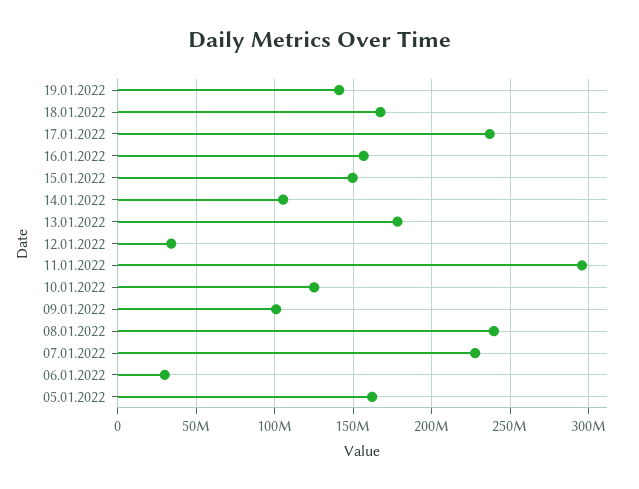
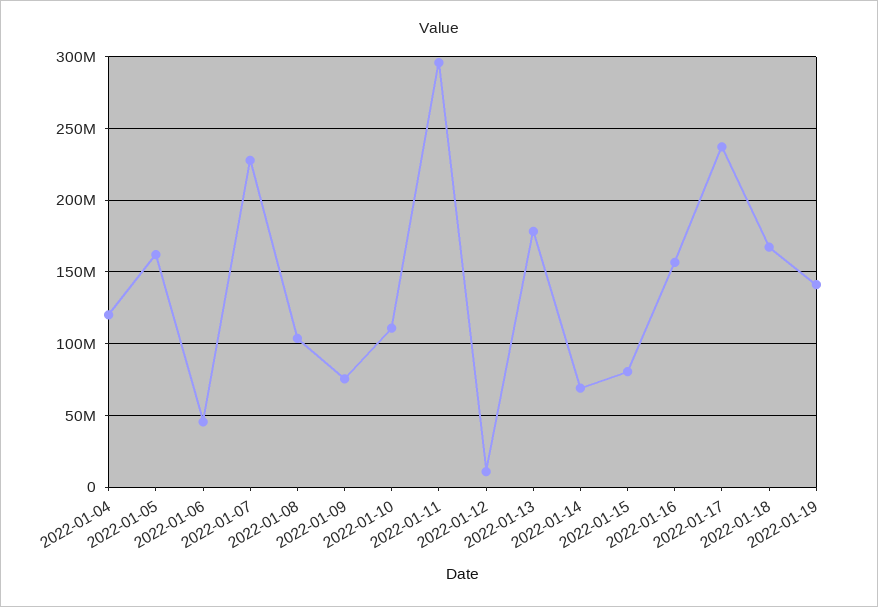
  {
    "19.01.2022": 140000000,
    "18.01.2022": 165000000,
    "17.01.2022": 235000000,
    "16.01.2022": 155000000,
-   "15.01.2022": 150000000,
+   "15.01.2022": 80000000,
-   "14.01.2022": 105000000,
+   "14.01.2022": 70000000,
    "13.01.2022": 180000000,
-   "12.01.2022": 35000000,
+   "12.01.2022": 10000000,
    "11.01.2022": 295000000,
-   "10.01.2022": 125000000,
+   "10.01.2022": 110000000,
-   "09.01.2022": 100000000,
+   "09.01.2022": 75000000,
-   "08.01.2022": 240000000,
+   "08.01.2022": 105000000,
    "07.01.2022": 230000000,
-   "06.01.2022": 30000000,
+   "06.01.2022": 45000000,
-   "05.01.2022": 160000000
+   "05.01.2022": 160000000,
+   "2022-01-04": 120000000
  }

